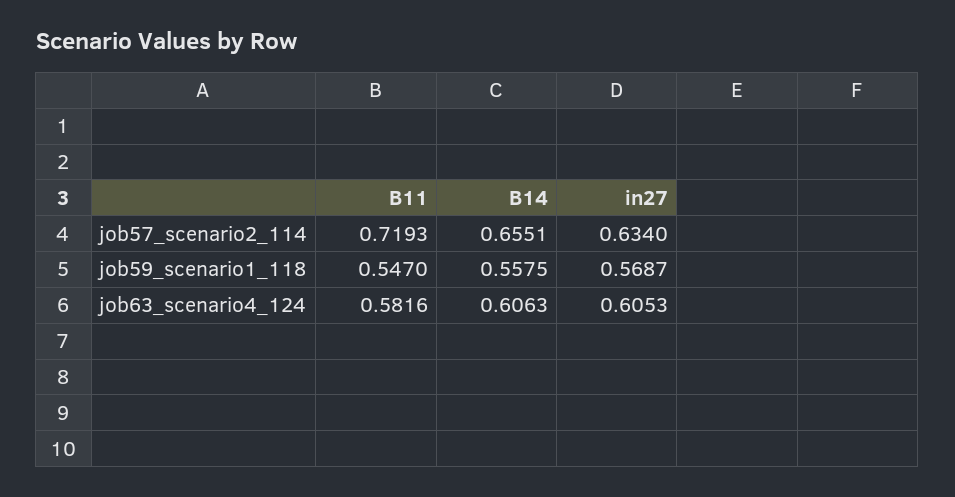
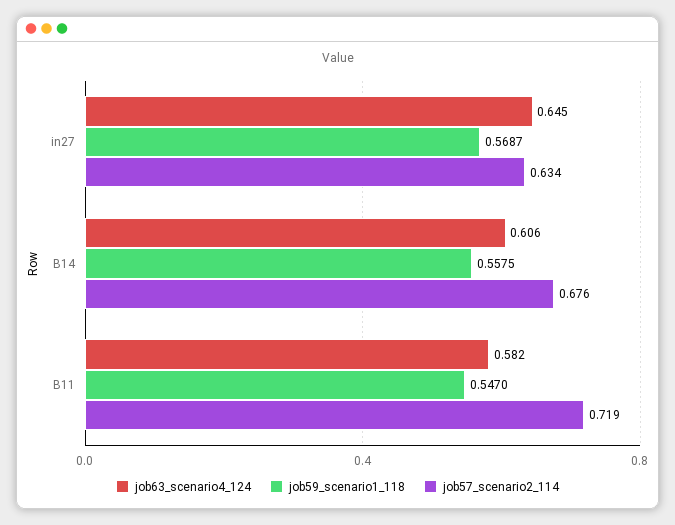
  {
    "job57_scenario2_114": {
      "B11": 0.7193,
-     "B14": 0.6551,
+     "B14": 0.676,
      "in27": 0.634
    },
    "job59_scenario1_118": {
      "B11": 0.547,
      "B14": 0.5575,
      "in27": 0.5687
    },
    "job63_scenario4_124": {
      "B11": 0.5816,
      "B14": 0.6063,
-     "in27": 0.6053
+     "in27": 0.645
    }
  }

